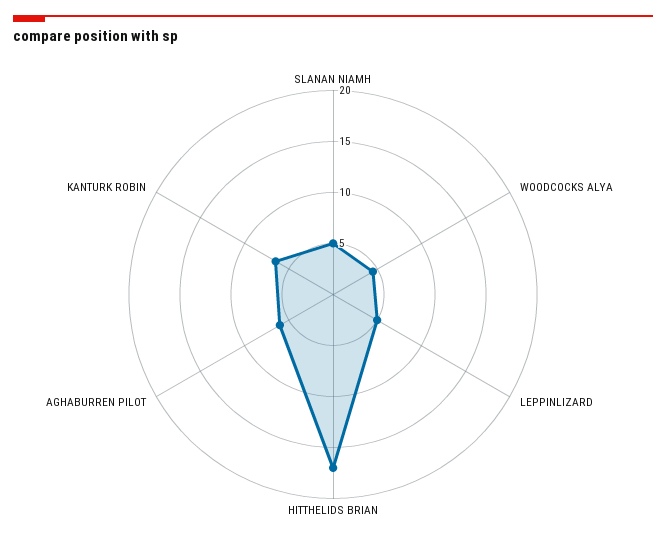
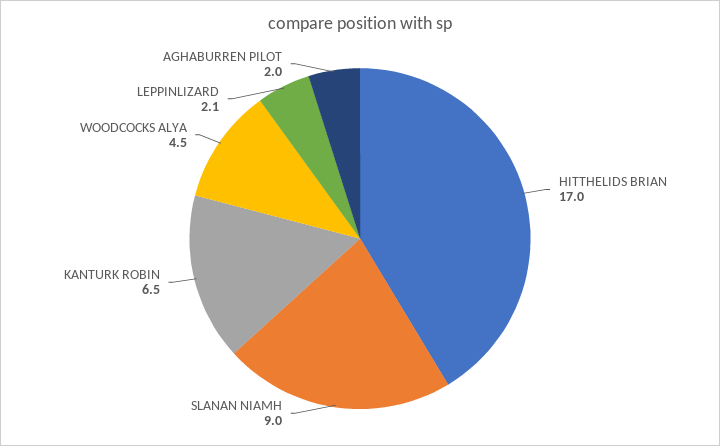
  {
-   "SLANAN NIAMH": 5,
+   "SLANAN NIAMH": 9,
    "WOODCOCKS ALYA": 4.5,
-   "LEPPINLIZARD": 5,
+   "LEPPINLIZARD": 2.1,
    "HITTHELIDS BRIAN": 17,
-   "AGHABURREN PILOT": 6,
+   "AGHABURREN PILOT": 2,
    "KANTURK ROBIN": 6.5
  }

